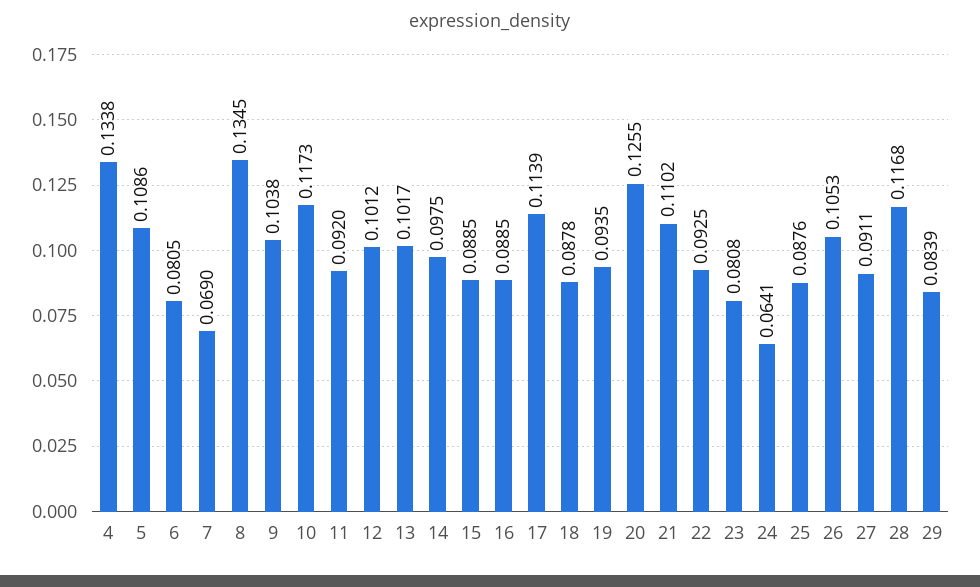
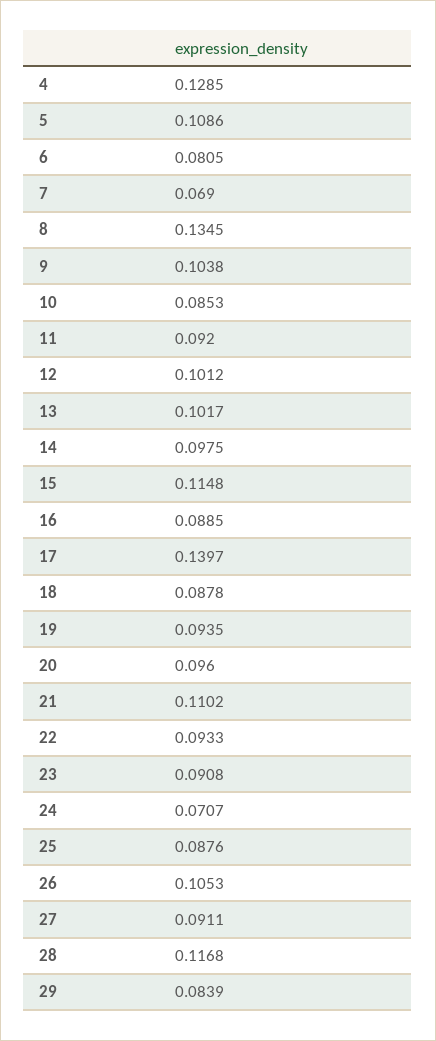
  {
-   "4": 0.1338,
+   "4": 0.1285,
    "5": 0.1086,
    "6": 0.0805,
    "7": 0.069,
    "8": 0.1345,
    "9": 0.1038,
-   "10": 0.1173,
+   "10": 0.0853,
    "11": 0.092,
    "12": 0.1012,
    "13": 0.1017,
    "14": 0.0975,
-   "15": 0.0885,
+   "15": 0.1148,
    "16": 0.0885,
-   "17": 0.1139,
+   "17": 0.1397,
    "18": 0.0878,
    "19": 0.0935,
-   "20": 0.1255,
+   "20": 0.096,
    "21": 0.1102,
-   "22": 0.0925,
+   "22": 0.0933,
-   "23": 0.0808,
+   "23": 0.0908,
-   "24": 0.0641,
+   "24": 0.0707,
    "25": 0.0876,
    "26": 0.1053,
    "27": 0.0911,
    "28": 0.1168,
    "29": 0.0839
  }

